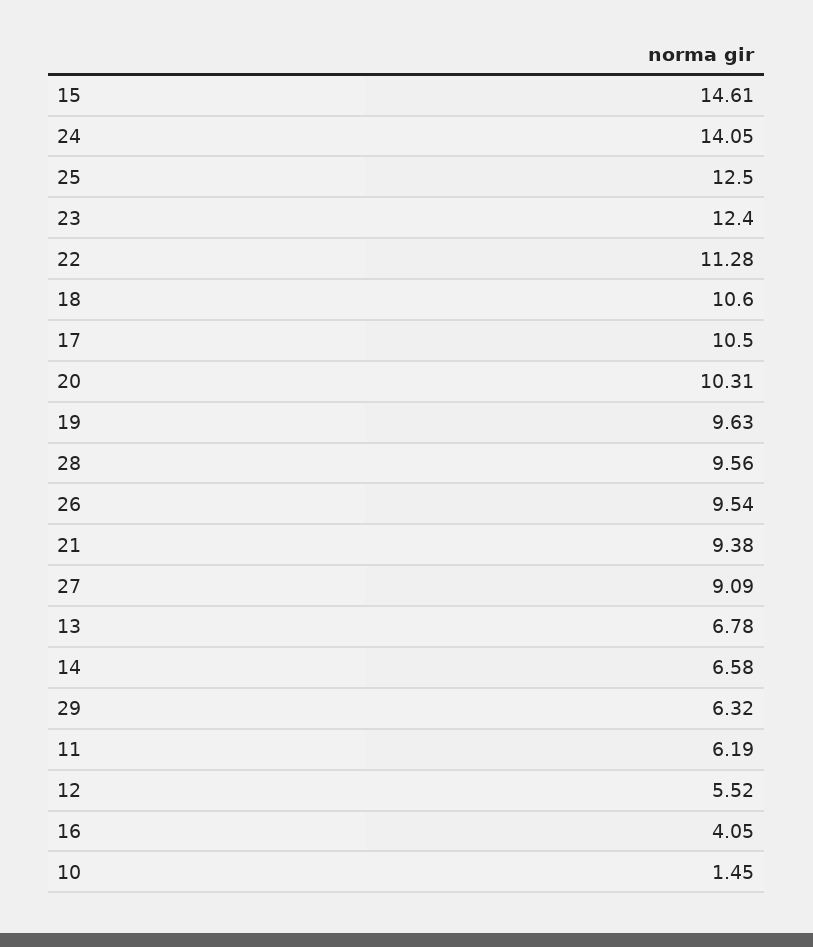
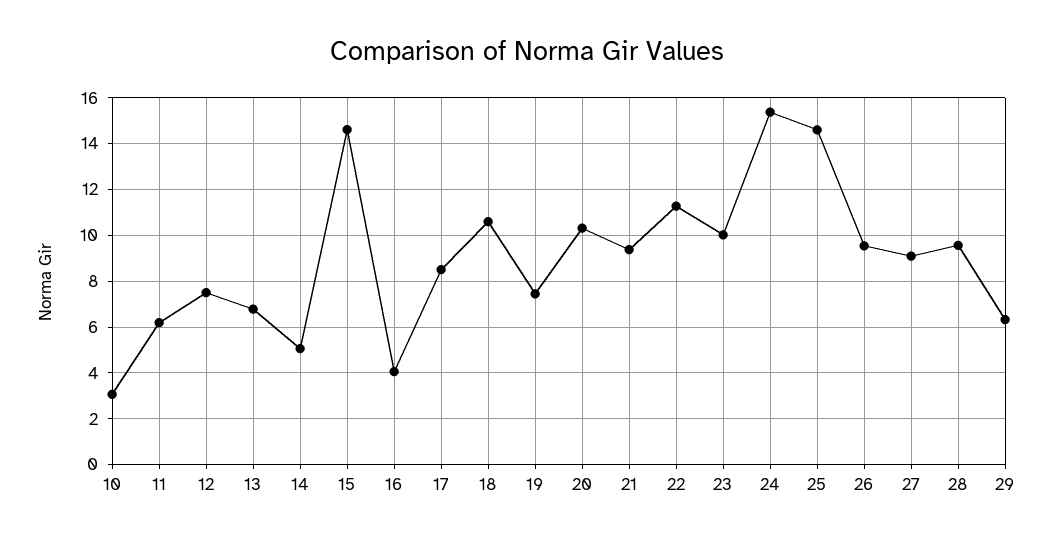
  {
    "15": 14.61,
-   "24": 14.05,
+   "24": 15.5,
-   "25": 12.5,
+   "25": 14.5,
-   "23": 12.4,
+   "23": 10,
    "22": 11.28,
    "18": 10.6,
-   "17": 10.5,
+   "17": 8.5,
    "20": 10.31,
-   "19": 9.63,
+   "19": 7.5,
    "28": 9.56,
    "26": 9.54,
    "21": 9.38,
    "27": 9.09,
    "13": 6.78,
-   "14": 6.58,
+   "14": 5,
    "29": 6.32,
    "11": 6.19,
-   "12": 5.52,
+   "12": 7.5,
    "16": 4.05,
-   "10": 1.45
+   "10": 3
  }

